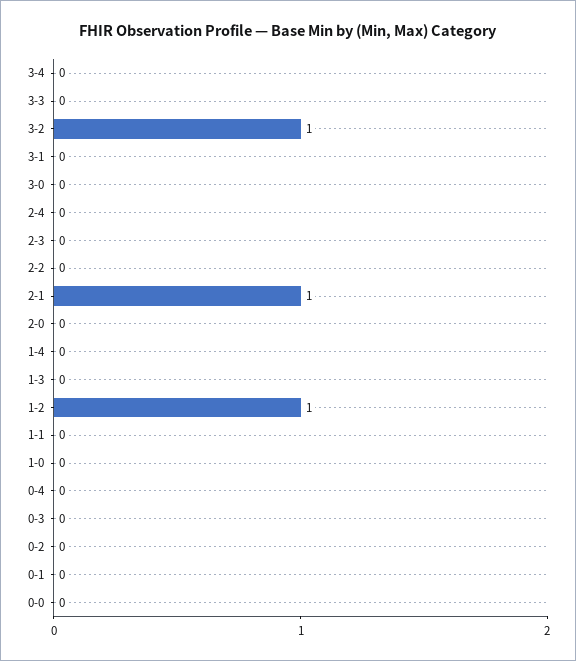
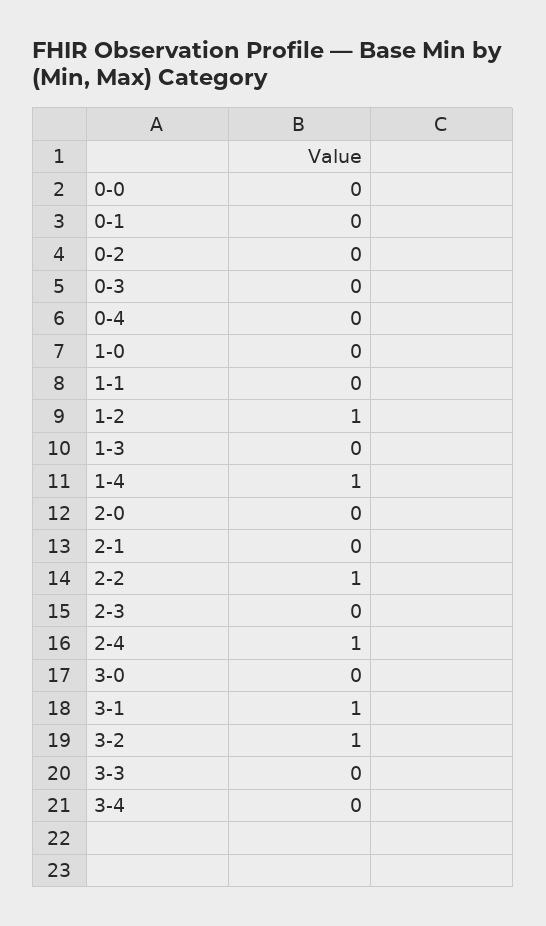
  {
    "3-4": 0,
    "3-3": 0,
    "3-2": 1,
-   "3-1": 0,
+   "3-1": 1,
    "3-0": 0,
-   "2-4": 0,
+   "2-4": 1,
    "2-3": 0,
-   "2-2": 0,
+   "2-2": 1,
-   "2-1": 1,
+   "2-1": 0,
    "2-0": 0,
-   "1-4": 0,
+   "1-4": 1,
    "1-3": 0,
    "1-2": 1,
    "1-1": 0,
    "1-0": 0,
    "0-4": 0,
    "0-3": 0,
    "0-2": 0,
    "0-1": 0,
    "0-0": 0
  }

